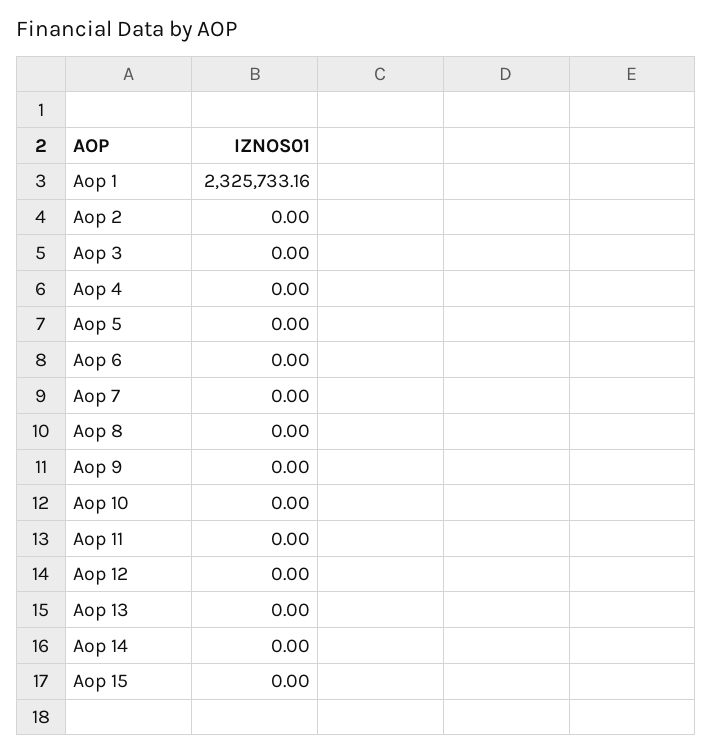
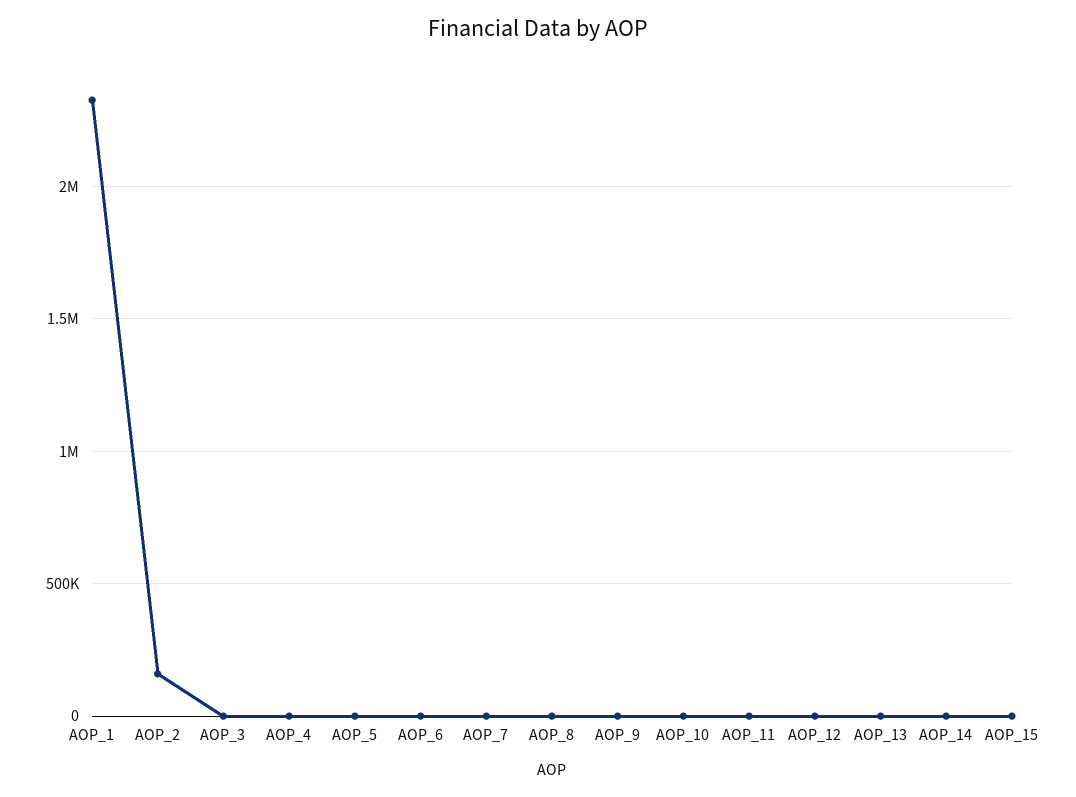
  {
    "Aop 1": 2325733.16,
-   "Aop 2": 0,
+   "Aop 2": 150000,
    "Aop 3": 0,
    "Aop 4": 0,
    "Aop 5": 0,
    "Aop 6": 0,
    "Aop 7": 0,
    "Aop 8": 0,
    "Aop 9": 0,
    "Aop 10": 0,
    "Aop 11": 0,
    "Aop 12": 0,
    "Aop 13": 0,
    "Aop 14": 0,
    "Aop 15": 0
  }

